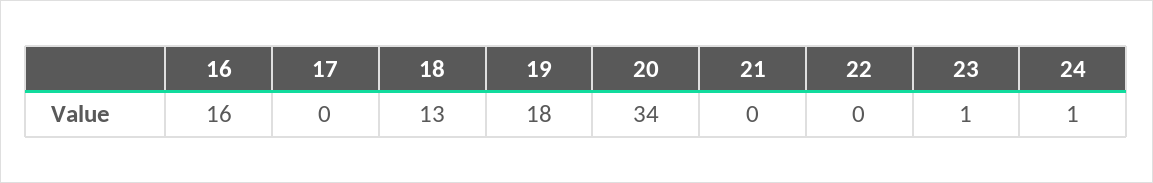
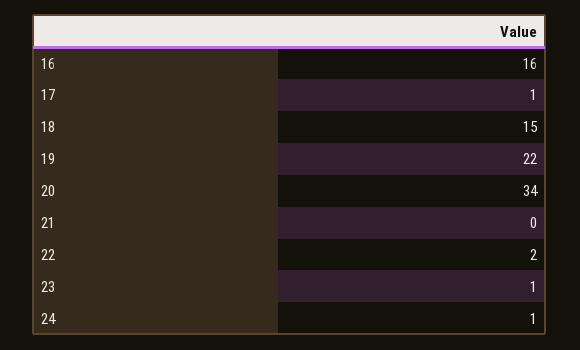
  {
    "16": 16,
-   "17": 0,
+   "17": 1,
-   "18": 13,
+   "18": 15,
-   "19": 18,
+   "19": 22,
    "20": 34,
    "21": 0,
-   "22": 0,
+   "22": 2,
    "23": 1,
    "24": 1
  }

